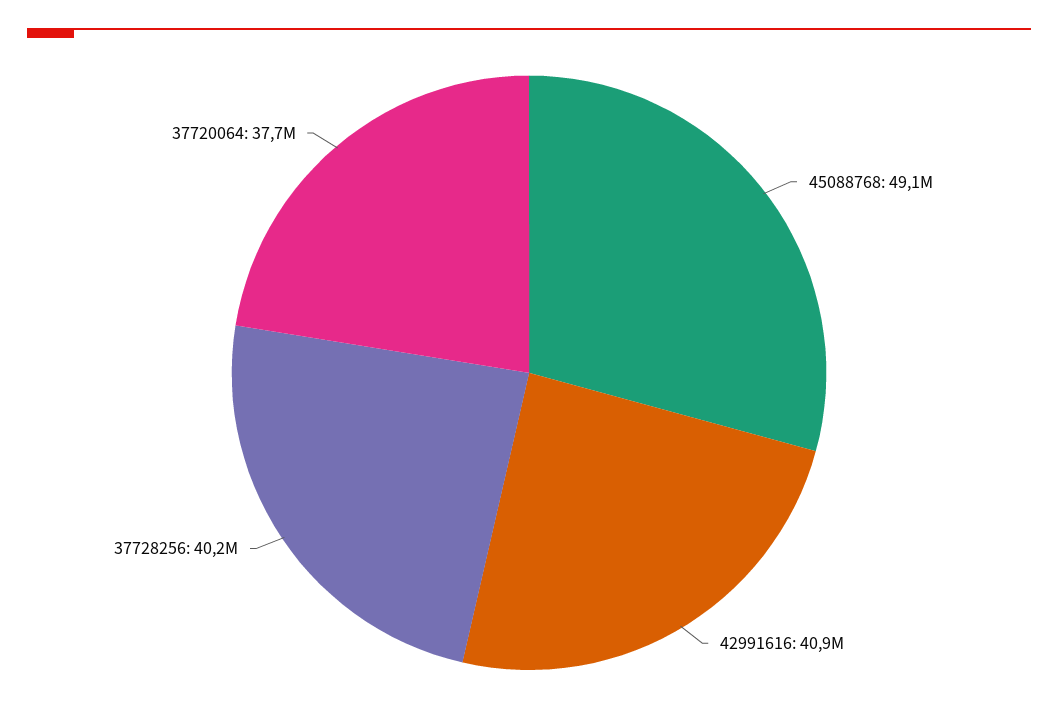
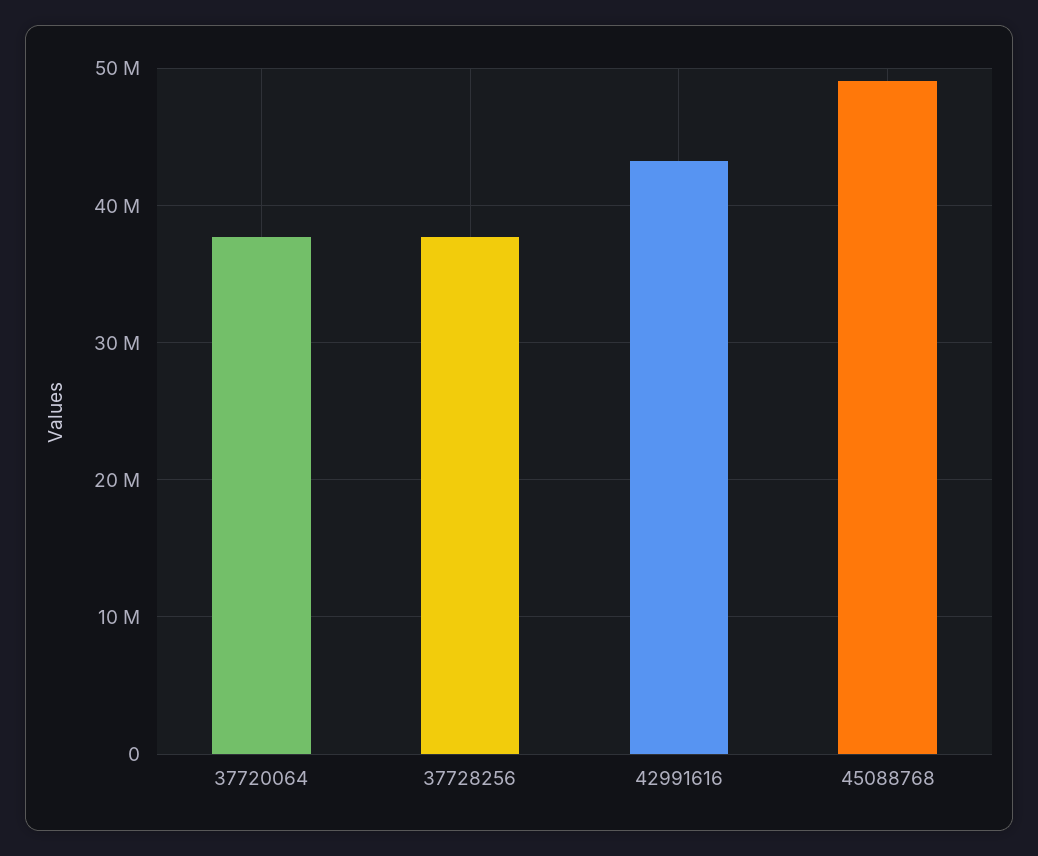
  {
    "45088768": 49100000,
-   "42991616": 40900000,
+   "42991616": 43000000,
-   "37728256": 40200000,
+   "37728256": 38000000,
    "37720064": 37700000
  }

